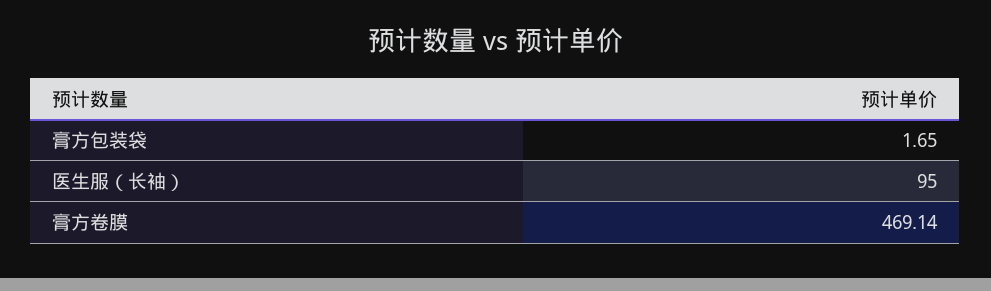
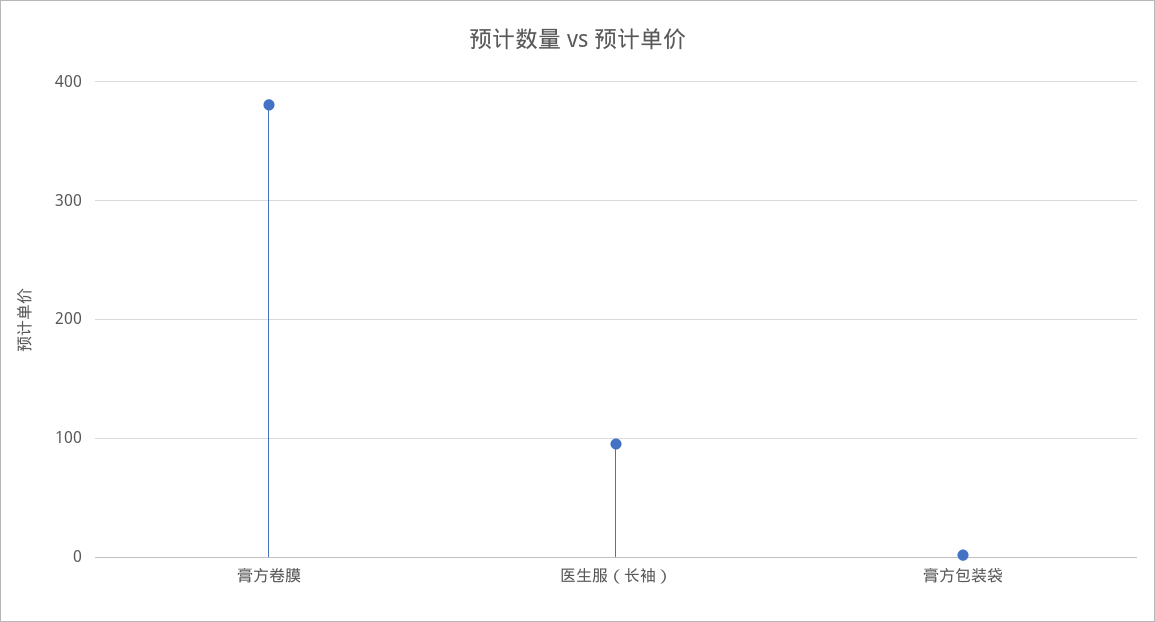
  {
    "膏方包装袋": 1.65,
    "医生服（长袖）": 95,
-   "膏方卷膜": 469.14
+   "膏方卷膜": 380
  }

